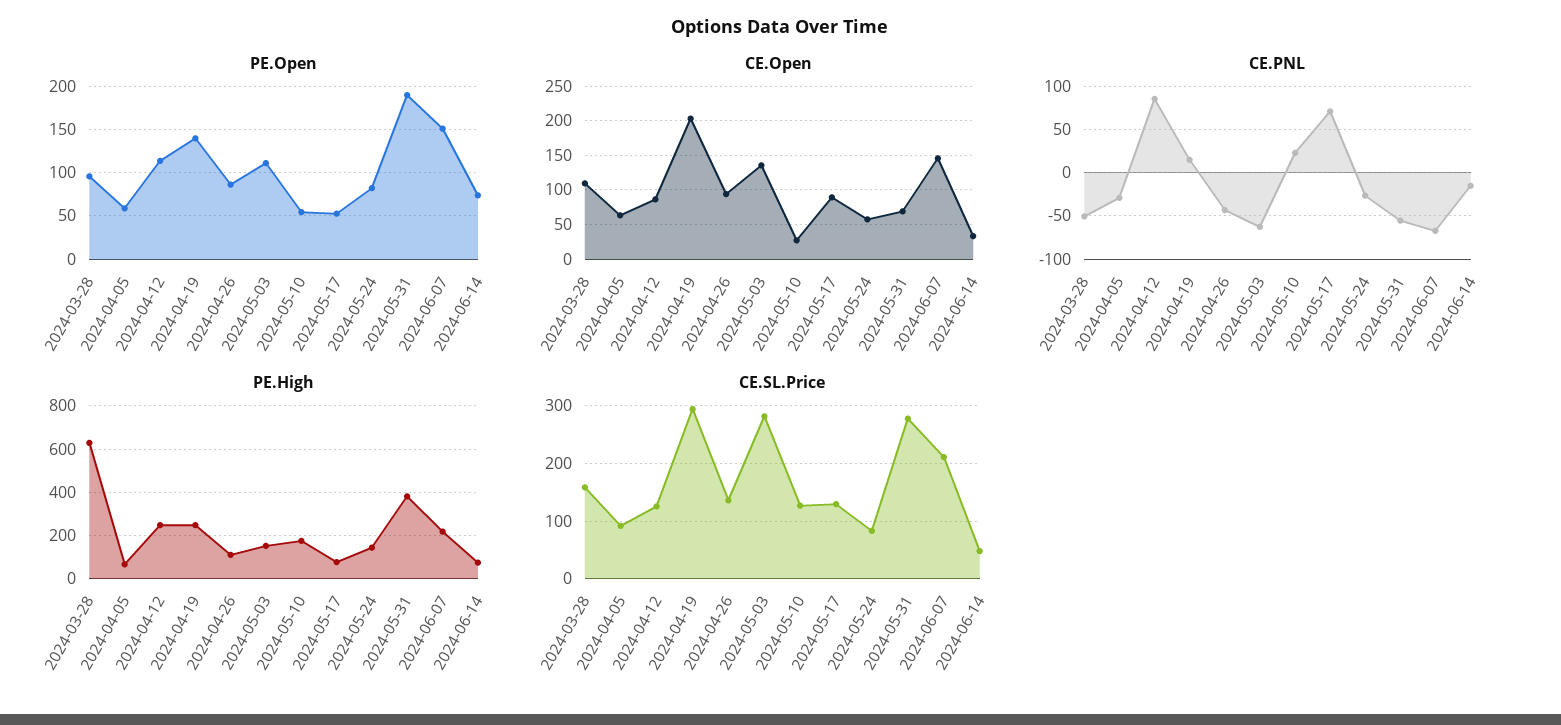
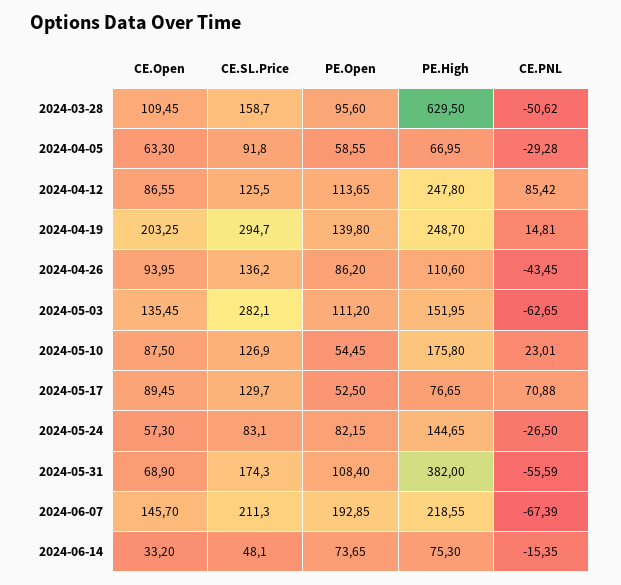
  {
    "PE.Open": {
      "2024-03-28": 95.6,
      "2024-04-05": 58.55,
      "2024-04-12": 113.65,
      "2024-04-19": 139.8,
      "2024-04-26": 86.2,
      "2024-05-03": 111.2,
      "2024-05-10": 54.45,
      "2024-05-17": 52.5,
      "2024-05-24": 82.15,
-     "2024-05-31": 190,
+     "2024-05-31": 108.4,
-     "2024-06-07": 150,
+     "2024-06-07": 192.85,
      "2024-06-14": 73.65
    },
    "CE.Open": {
      "2024-03-28": 109.45,
      "2024-04-05": 63.3,
      "2024-04-12": 86.55,
      "2024-04-19": 203.25,
      "2024-04-26": 93.95,
      "2024-05-03": 135.45,
-     "2024-05-10": 30,
+     "2024-05-10": 87.5,
      "2024-05-17": 89.45,
      "2024-05-24": 57.3,
      "2024-05-31": 68.9,
      "2024-06-07": 145.7,
      "2024-06-14": 33.2
    },
    "CE.PNL": {
      "2024-03-28": -50.62,
      "2024-04-05": -29.28,
      "2024-04-12": 85.42,
      "2024-04-19": 14.81,
      "2024-04-26": -43.45,
      "2024-05-03": -62.65,
      "2024-05-10": 23.01,
      "2024-05-17": 70.88,
      "2024-05-24": -26.5,
      "2024-05-31": -55.59,
      "2024-06-07": -67.39,
      "2024-06-14": -15.35
    },
    "PE.High": {
      "2024-03-28": 629.5,
      "2024-04-05": 66.95,
      "2024-04-12": 247.8,
      "2024-04-19": 248.7,
      "2024-04-26": 110.6,
      "2024-05-03": 151.95,
      "2024-05-10": 175.8,
      "2024-05-17": 76.65,
      "2024-05-24": 144.65,
      "2024-05-31": 382,
      "2024-06-07": 218.55,
      "2024-06-14": 75.3
    },
    "CE.SL.Price": {
      "2024-03-28": 158.7,
      "2024-04-05": 91.8,
      "2024-04-12": 125.5,
      "2024-04-19": 294.7,
      "2024-04-26": 136.2,
      "2024-05-03": 282.1,
      "2024-05-10": 126.9,
      "2024-05-17": 129.7,
      "2024-05-24": 83.1,
-     "2024-05-31": 280,
+     "2024-05-31": 174.3,
      "2024-06-07": 211.3,
      "2024-06-14": 48.1
    }
  }

